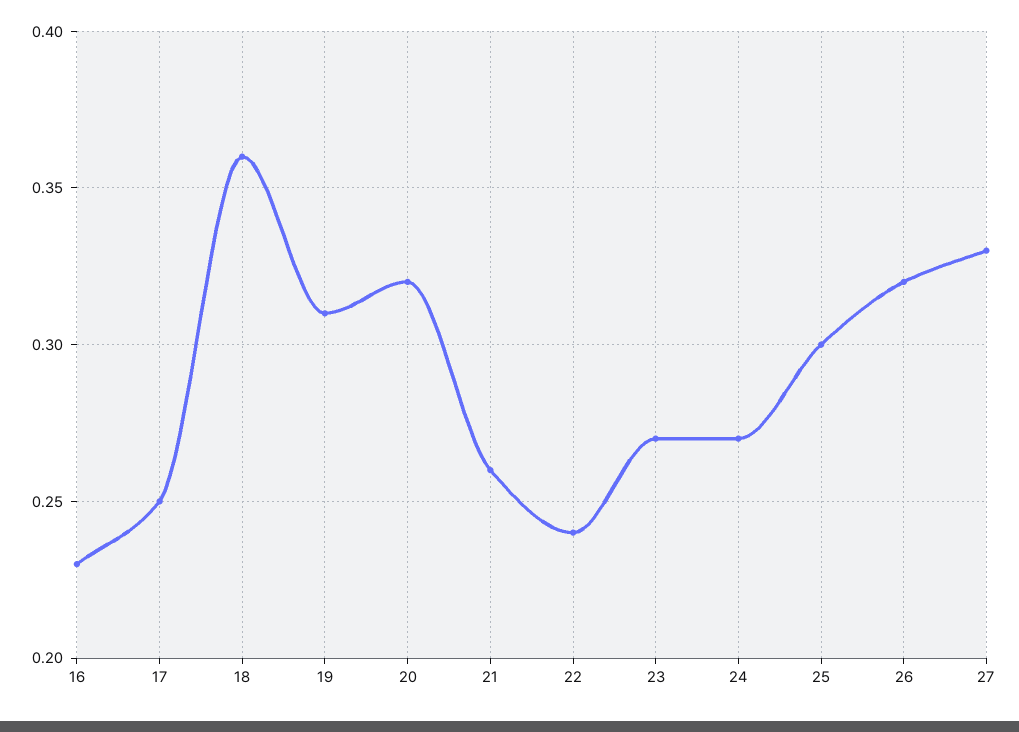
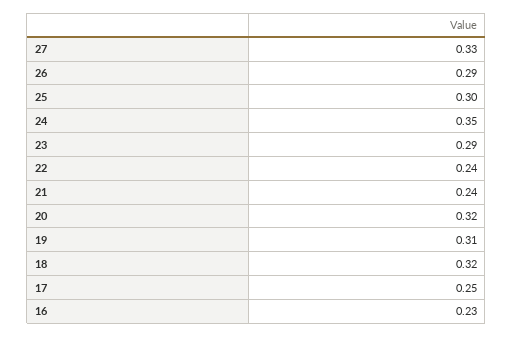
  {
    "16": 0.23,
    "17": 0.25,
-   "18": 0.36,
+   "18": 0.32,
    "19": 0.31,
    "20": 0.32,
-   "21": 0.26,
+   "21": 0.24,
    "22": 0.24,
-   "23": 0.27,
+   "23": 0.29,
-   "24": 0.27,
+   "24": 0.35,
    "25": 0.3,
-   "26": 0.32,
+   "26": 0.29,
    "27": 0.33
  }

